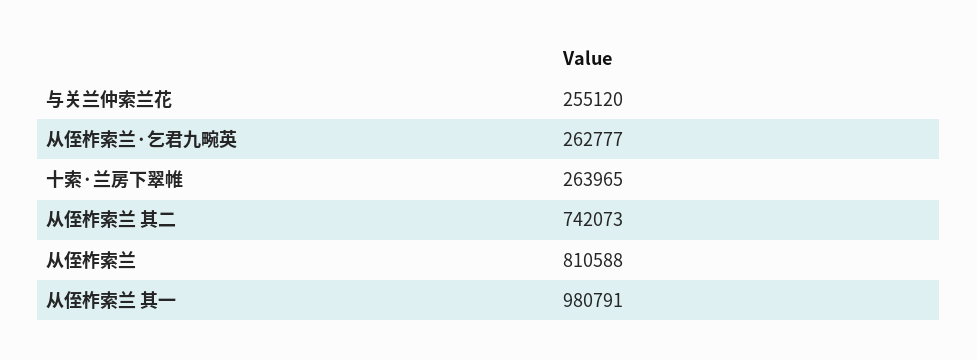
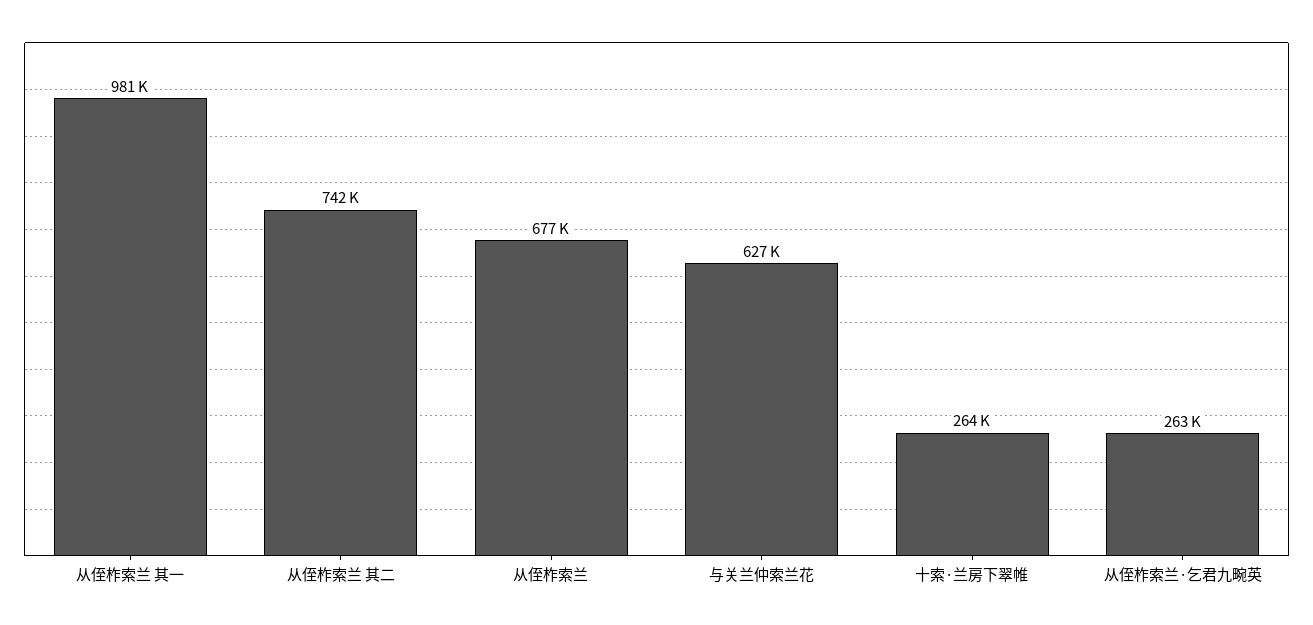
  {
-   "与关兰仲索兰花": 255120,
+   "与关兰仲索兰花": 627000,
    "从侄柞索兰·乞君九畹英": 262777,
    "十索·兰房下翠帷": 263965,
    "从侄柞索兰 其二": 742073,
-   "从侄柞索兰": 810588,
+   "从侄柞索兰": 677000,
    "从侄柞索兰 其一": 980791
  }

